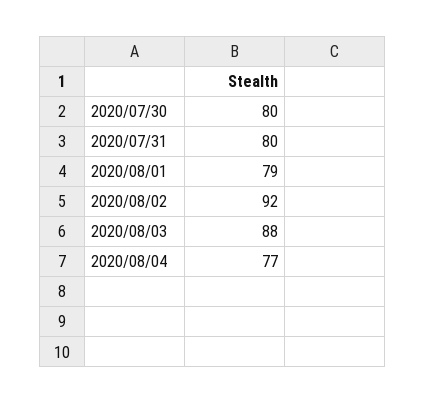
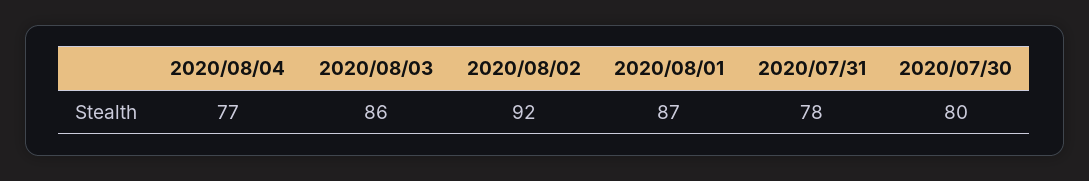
  {
    "2020/07/30": 80,
-   "2020/07/31": 80,
+   "2020/07/31": 78,
-   "2020/08/01": 79,
+   "2020/08/01": 87,
    "2020/08/02": 92,
-   "2020/08/03": 88,
+   "2020/08/03": 86,
    "2020/08/04": 77
  }

